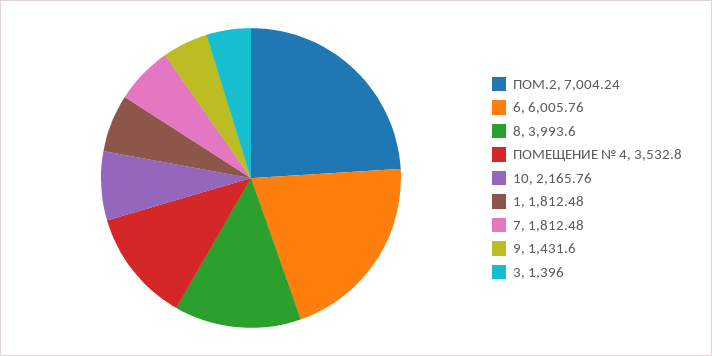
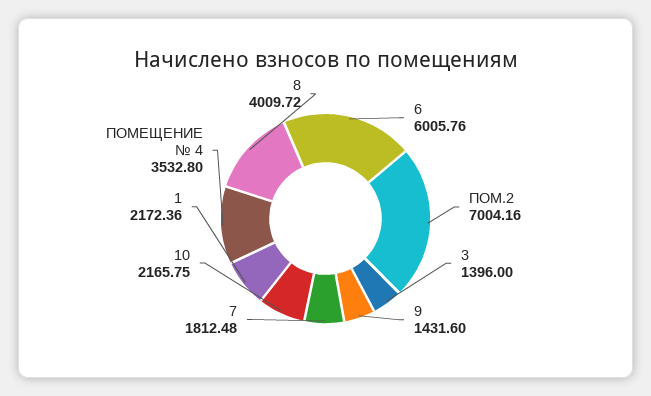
  {
-   "ПОМ.2": 7004.24,
+   "ПОМ.2": 7004.16,
    "6": 6005.76,
-   "8": 3993.6,
+   "8": 4009.72,
    "ПОМЕЩЕНИЕ № 4": 3532.8,
-   "10": 2165.76,
+   "10": 2165.75,
-   "1": 1812.48,
+   "1": 2172.36,
    "7": 1812.48,
    "9": 1431.6,
    "3": 1396
  }

